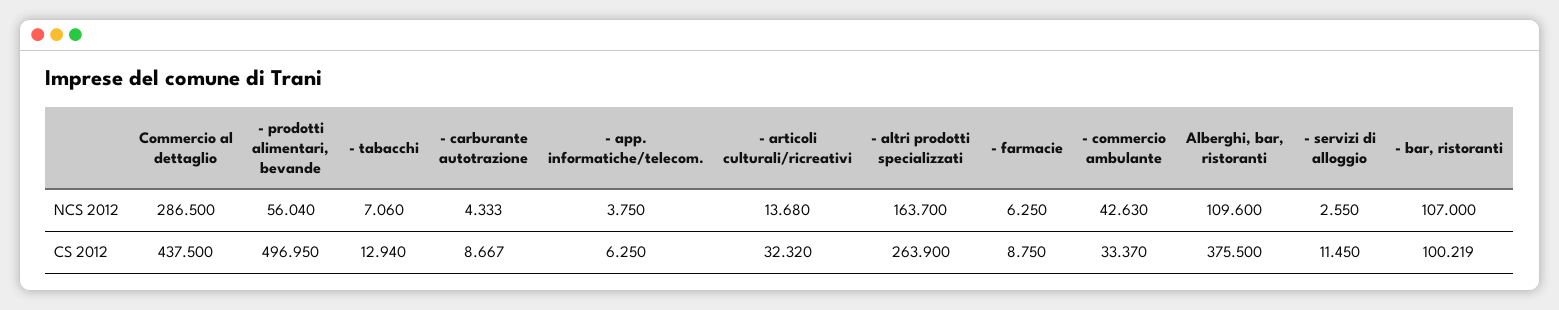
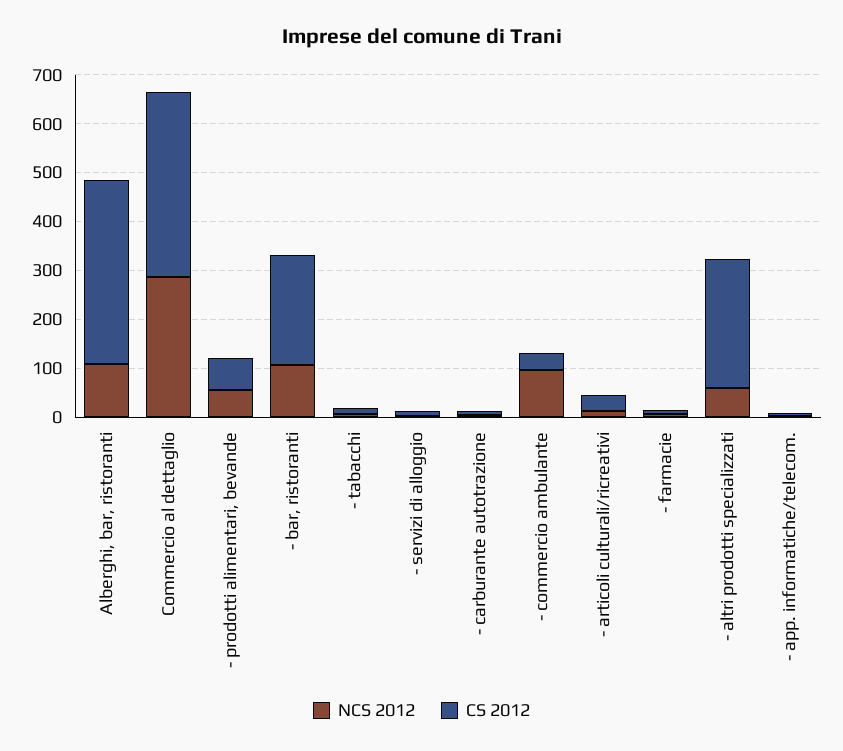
  {
    "NCS 2012": {
      "Commercio al dettaglio": 286.5,
      "- prodotti alimentari, bevande": 56.04,
      "- tabacchi": 7.06,
      "- carburante autotrazione": 4.333,
      "- app. informatiche/telecom.": 3.75,
      "- articoli culturali/ricreativi": 13.68,
-     "- altri prodotti specializzati": 163.7,
+     "- altri prodotti specializzati": 60,
      "- farmacie": 6.25,
-     "- commercio ambulante": 42.63,
+     "- commercio ambulante": 100,
      "Alberghi, bar, ristoranti": 109.6,
      "- servizi di alloggio": 2.55,
      "- bar, ristoranti": 107
    },
    "CS 2012": {
-     "Commercio al dettaglio": 437.5,
+     "Commercio al dettaglio": 380,
-     "- prodotti alimentari, bevande": 496.95,
+     "- prodotti alimentari, bevande": 60,
      "- tabacchi": 12.94,
      "- carburante autotrazione": 8.667,
      "- app. informatiche/telecom.": 6.25,
      "- articoli culturali/ricreativi": 32.32,
      "- altri prodotti specializzati": 263.9,
      "- farmacie": 8.75,
      "- commercio ambulante": 33.37,
      "Alberghi, bar, ristoranti": 375.5,
      "- servizi di alloggio": 11.45,
-     "- bar, ristoranti": 100.219
+     "- bar, ristoranti": 220
    }
  }

